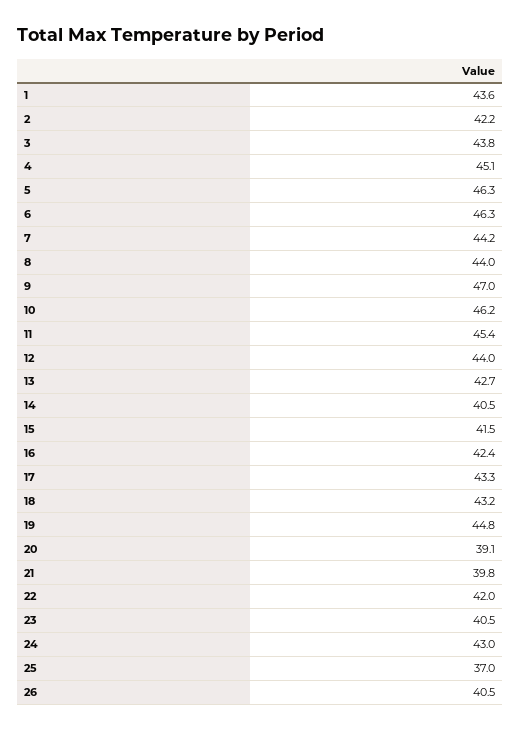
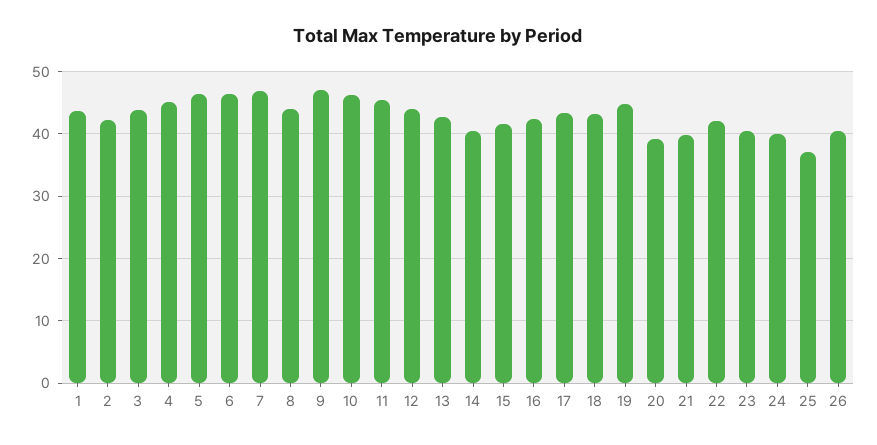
  {
    "1": 43.6,
    "2": 42.2,
    "3": 43.8,
    "4": 45.1,
    "5": 46.3,
    "6": 46.3,
-   "7": 44.2,
+   "7": 47,
    "8": 44,
    "9": 47,
    "10": 46.2,
    "11": 45.4,
    "12": 44,
    "13": 42.7,
    "14": 40.5,
    "15": 41.5,
    "16": 42.4,
    "17": 43.3,
    "18": 43.2,
    "19": 44.8,
    "20": 39.1,
    "21": 39.8,
    "22": 42,
    "23": 40.5,
-   "24": 43,
+   "24": 40,
    "25": 37,
    "26": 40.5
  }

